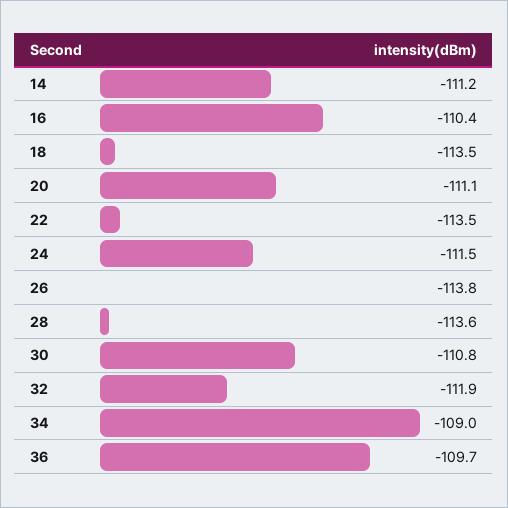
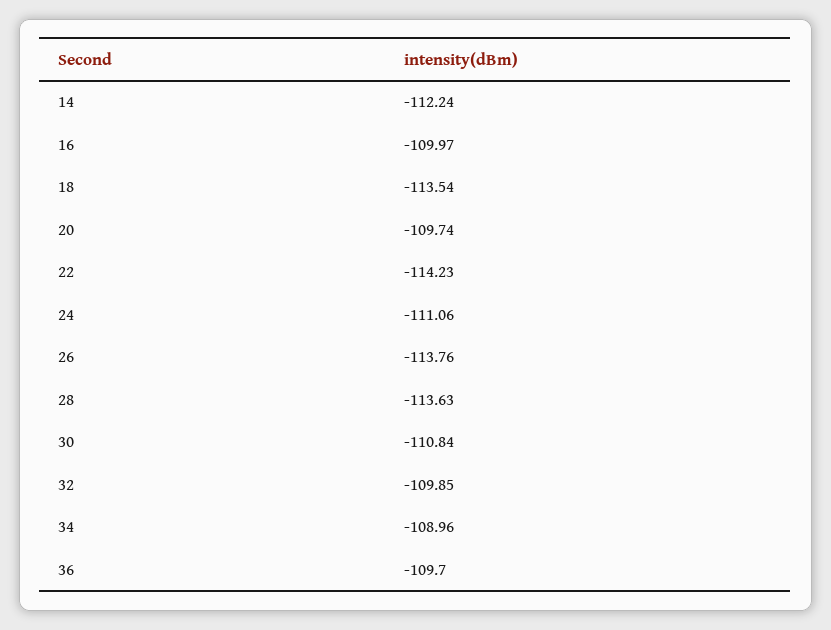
  {
-   "14": -111.2,
+   "14": -112.24,
-   "16": -110.4,
+   "16": -109.97,
    "18": -113.54,
-   "20": -111.1,
+   "20": -109.74,
-   "22": -113.5,
+   "22": -114.23,
-   "24": -111.5,
+   "24": -111.06,
    "26": -113.76,
    "28": -113.63,
    "30": -110.84,
-   "32": -111.9,
+   "32": -109.85,
    "34": -108.96,
    "36": -109.7
  }

